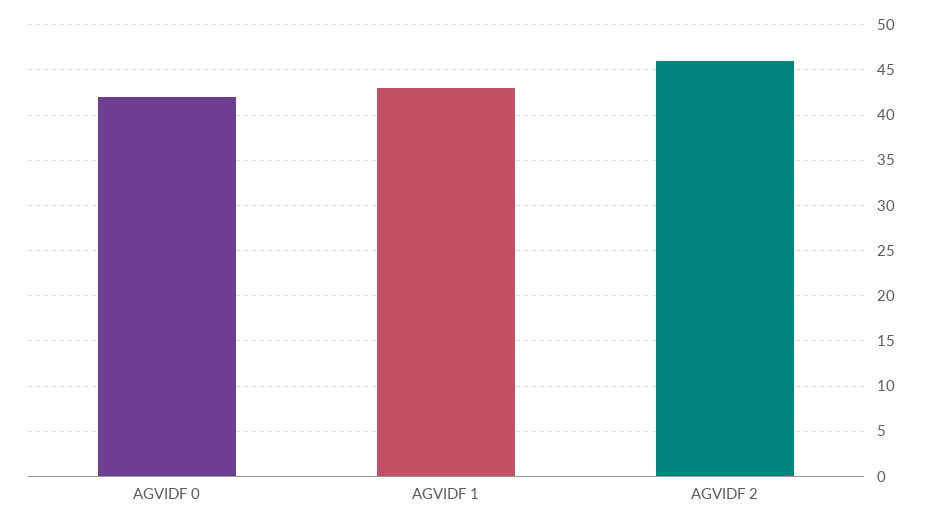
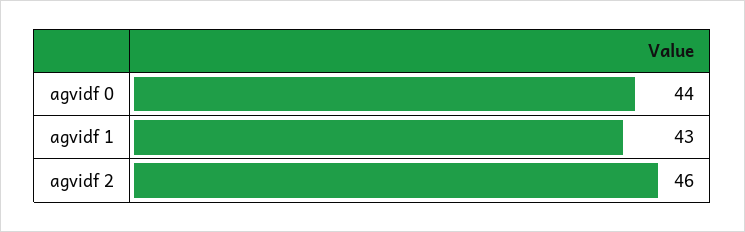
  {
-   "AGVIDF 0": 42,
+   "AGVIDF 0": 44,
    "AGVIDF 1": 43,
    "AGVIDF 2": 46
  }

